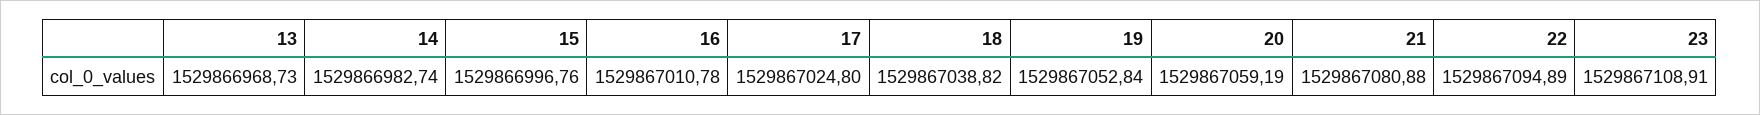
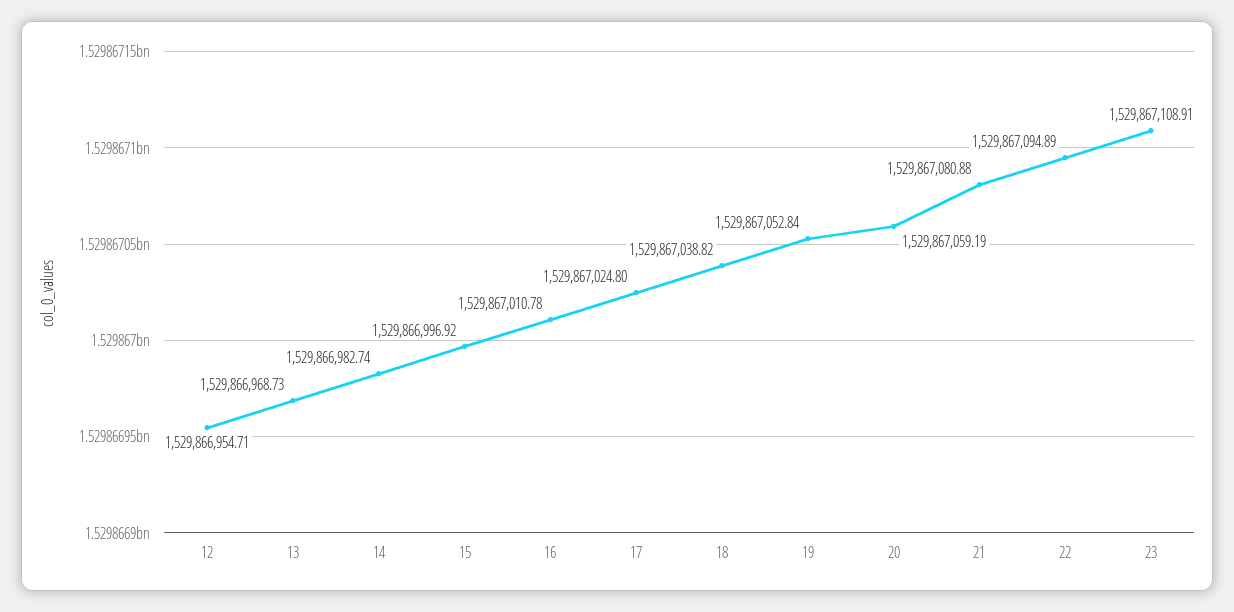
  {
    "13": 1529866968.73,
    "14": 1529866982.74,
-   "15": 1529866996.76,
+   "15": 1529866996.92,
    "16": 1529867010.78,
    "17": 1529867024.8,
    "18": 1529867038.82,
    "19": 1529867052.84,
    "20": 1529867059.19,
    "21": 1529867080.88,
    "22": 1529867094.89,
-   "23": 1529867108.91
+   "23": 1529867108.91,
+   "12": 1529866954.71
  }

